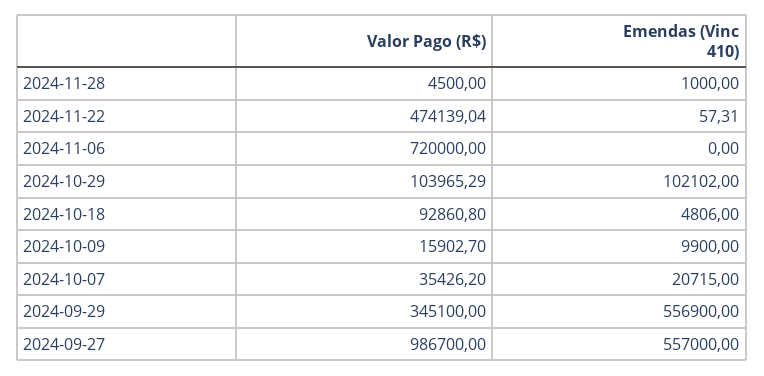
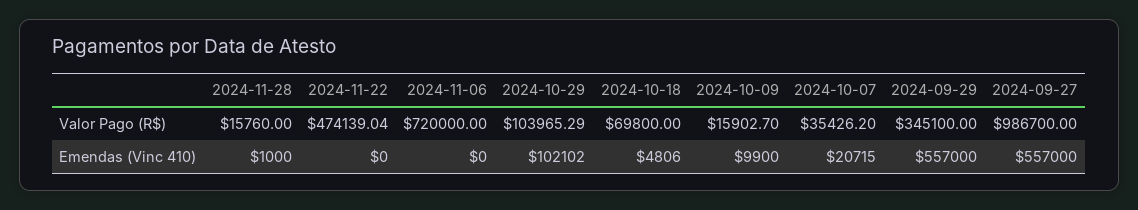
  {
    "Valor Pago (R$)": {
-     "2024-11-28": 4500,
+     "2024-11-28": 15760,
      "2024-11-22": 474139.04,
      "2024-11-06": 720000,
      "2024-10-29": 103965.29,
-     "2024-10-18": 92860.8,
+     "2024-10-18": 69800,
      "2024-10-09": 15902.7,
      "2024-10-07": 35426.2,
      "2024-09-29": 345100,
      "2024-09-27": 986700
    },
    "Emendas (Vinc 410)": {
      "2024-11-28": 1000,
-     "2024-11-22": 57.31,
+     "2024-11-22": 0,
      "2024-11-06": 0,
      "2024-10-29": 102102,
      "2024-10-18": 4806,
      "2024-10-09": 9900,
      "2024-10-07": 20715,
-     "2024-09-29": 556900,
+     "2024-09-29": 557000,
      "2024-09-27": 557000
    }
  }

